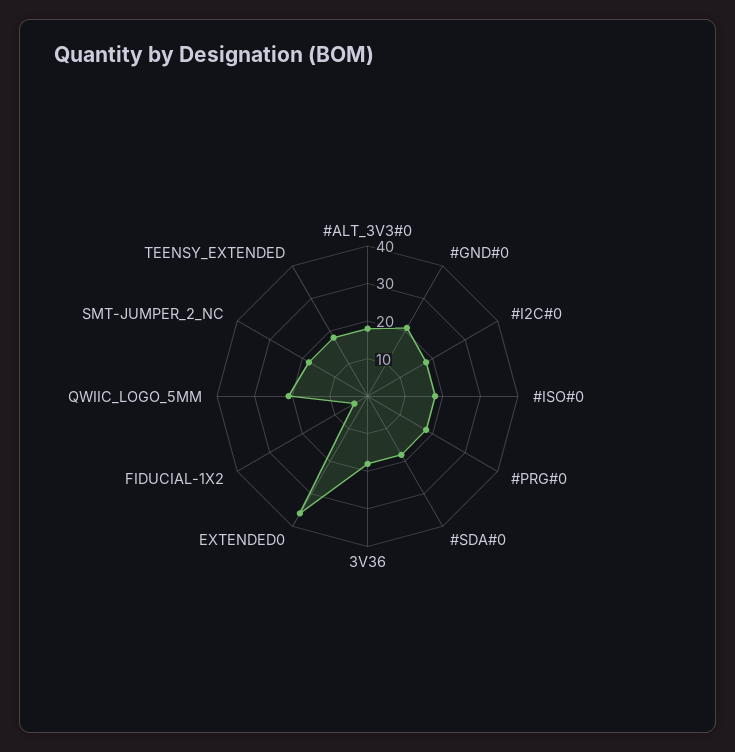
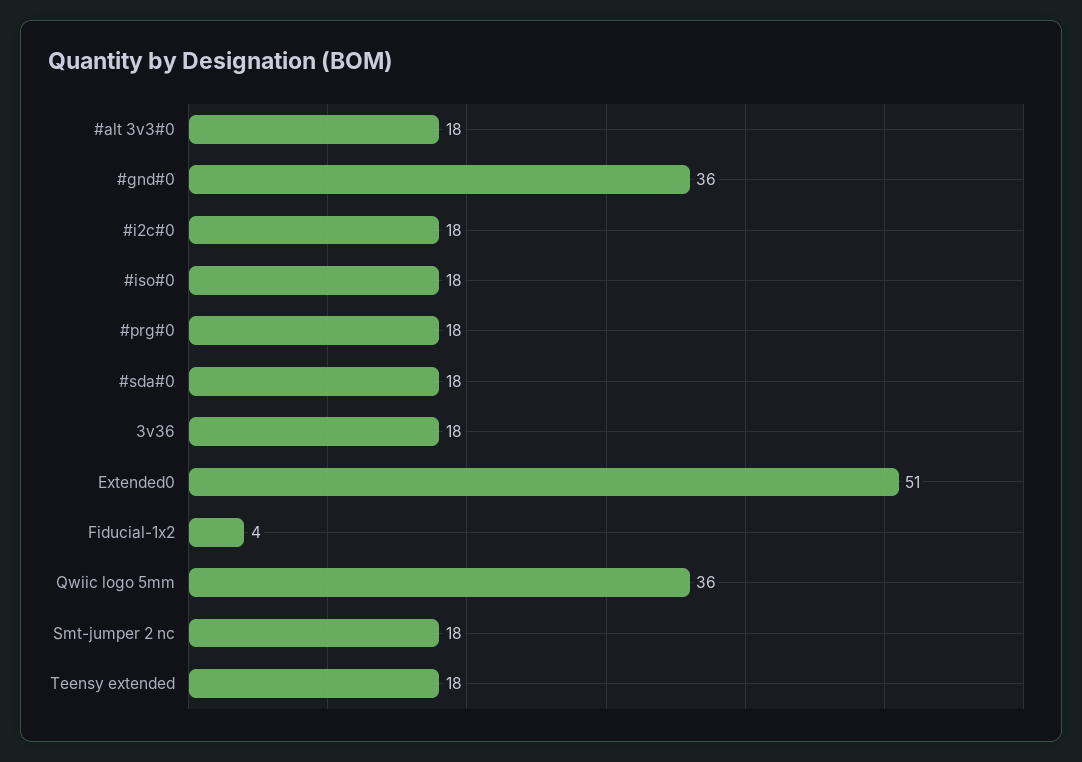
  {
    "#ALT_3V3#0": 18,
-   "#GND#0": 20,
+   "#GND#0": 36,
    "#I2C#0": 18,
    "#ISO#0": 18,
    "#PRG#0": 18,
    "#SDA#0": 18,
    "3V36": 18,
-   "EXTENDED0": 35,
+   "EXTENDED0": 51,
    "FIDUCIAL-1X2": 4,
-   "QWIIC_LOGO_5MM": 20,
+   "QWIIC_LOGO_5MM": 36,
    "SMT-JUMPER_2_NC": 18,
    "TEENSY_EXTENDED": 18
  }

